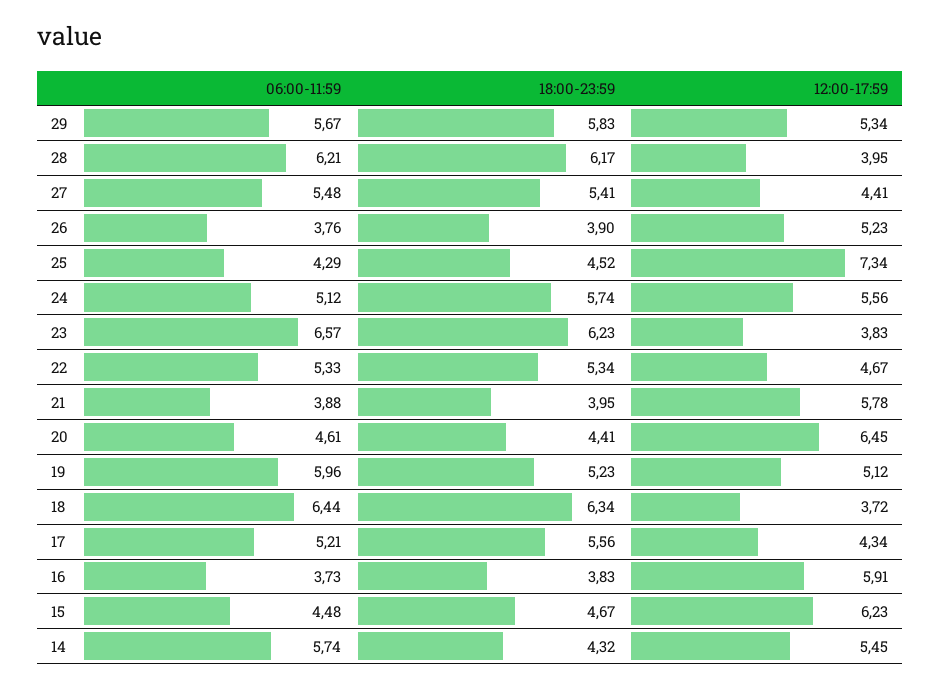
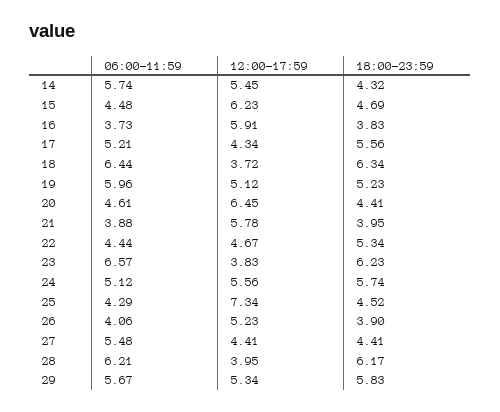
  {
    "06:00-11:59": {
      "29": 5.67,
      "28": 6.21,
      "27": 5.48,
-     "26": 3.76,
+     "26": 4.06,
      "25": 4.29,
      "24": 5.12,
      "23": 6.57,
-     "22": 5.33,
+     "22": 4.44,
      "21": 3.88,
      "20": 4.61,
      "19": 5.96,
      "18": 6.44,
      "17": 5.21,
      "16": 3.73,
      "15": 4.48,
      "14": 5.74
    },
    "18:00-23:59": {
      "29": 5.83,
      "28": 6.17,
-     "27": 5.41,
+     "27": 4.41,
      "26": 3.9,
      "25": 4.52,
      "24": 5.74,
      "23": 6.23,
      "22": 5.34,
      "21": 3.95,
      "20": 4.41,
      "19": 5.23,
      "18": 6.34,
      "17": 5.56,
      "16": 3.83,
-     "15": 4.67,
+     "15": 4.69,
      "14": 4.32
    },
    "12:00-17:59": {
      "29": 5.34,
      "28": 3.95,
      "27": 4.41,
      "26": 5.23,
      "25": 7.34,
      "24": 5.56,
      "23": 3.83,
      "22": 4.67,
      "21": 5.78,
      "20": 6.45,
      "19": 5.12,
      "18": 3.72,
      "17": 4.34,
      "16": 5.91,
      "15": 6.23,
      "14": 5.45
    }
  }

